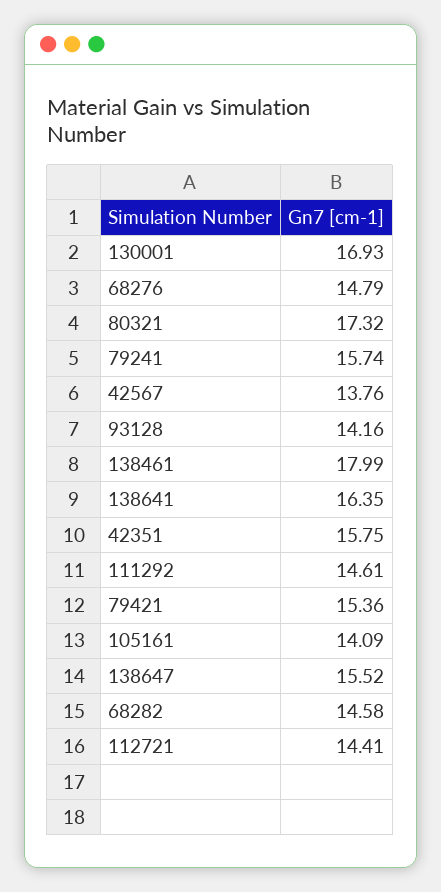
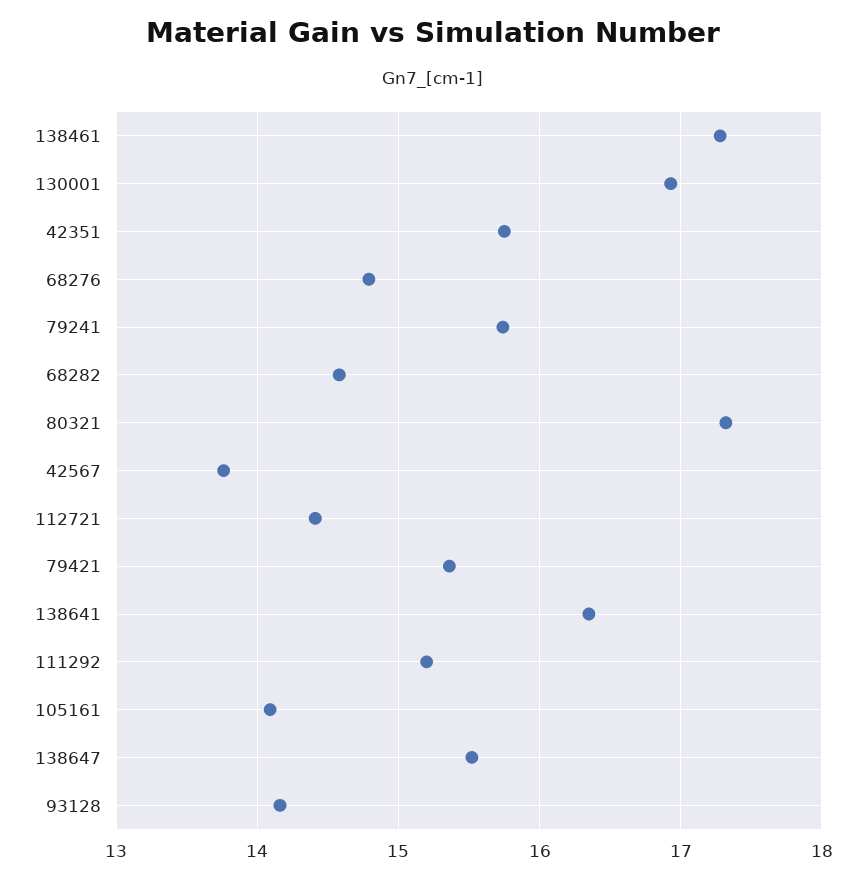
  {
    "130001": 16.93,
    "68276": 14.79,
    "80321": 17.32,
    "79241": 15.74,
    "42567": 13.76,
    "93128": 14.16,
-   "138461": 17.99,
+   "138461": 17.3,
    "138641": 16.35,
    "42351": 15.75,
-   "111292": 14.61,
+   "111292": 15.2,
    "79421": 15.36,
    "105161": 14.09,
    "138647": 15.52,
    "68282": 14.58,
    "112721": 14.41
  }

